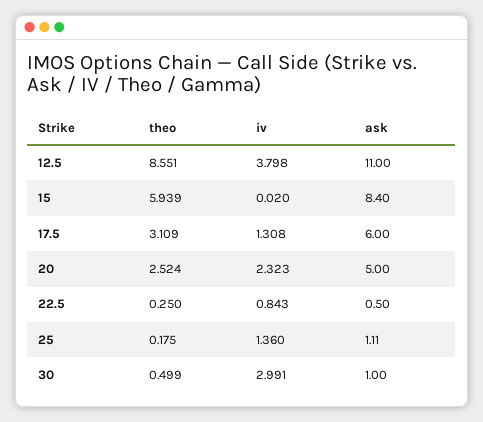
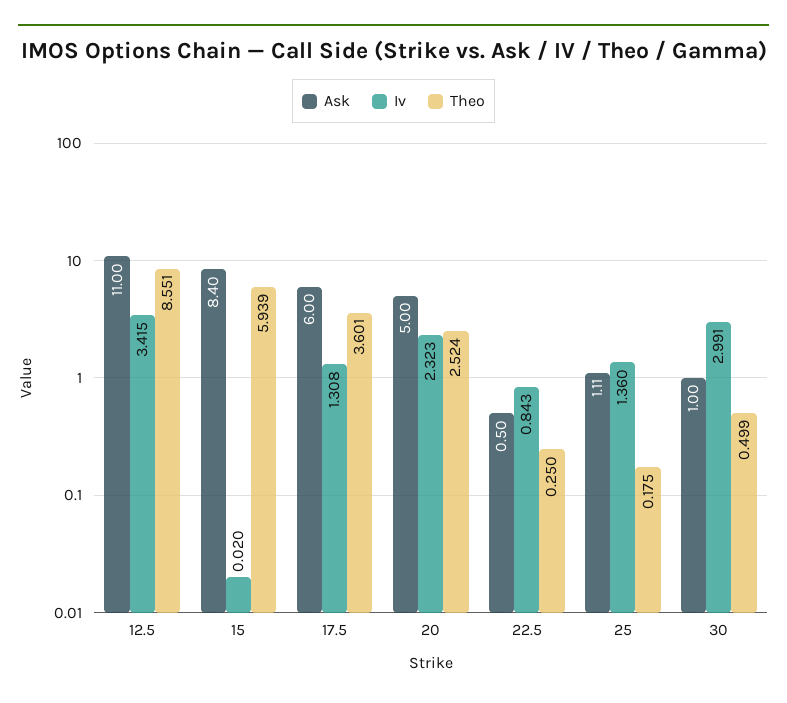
  {
    "theo": {
      "12.5": 8.551,
      "15": 5.939,
-     "17.5": 3.109,
+     "17.5": 3.601,
      "20": 2.524,
      "22.5": 0.25,
      "25": 0.175,
      "30": 0.499
    },
    "iv": {
-     "12.5": 3.798,
+     "12.5": 3.415,
      "15": 0.02,
      "17.5": 1.308,
      "20": 2.323,
      "22.5": 0.843,
      "25": 1.36,
      "30": 2.991
    },
    "ask": {
      "12.5": 11,
      "15": 8.4,
      "17.5": 6,
      "20": 5,
      "22.5": 0.5,
      "25": 1.11,
      "30": 1
    }
  }

